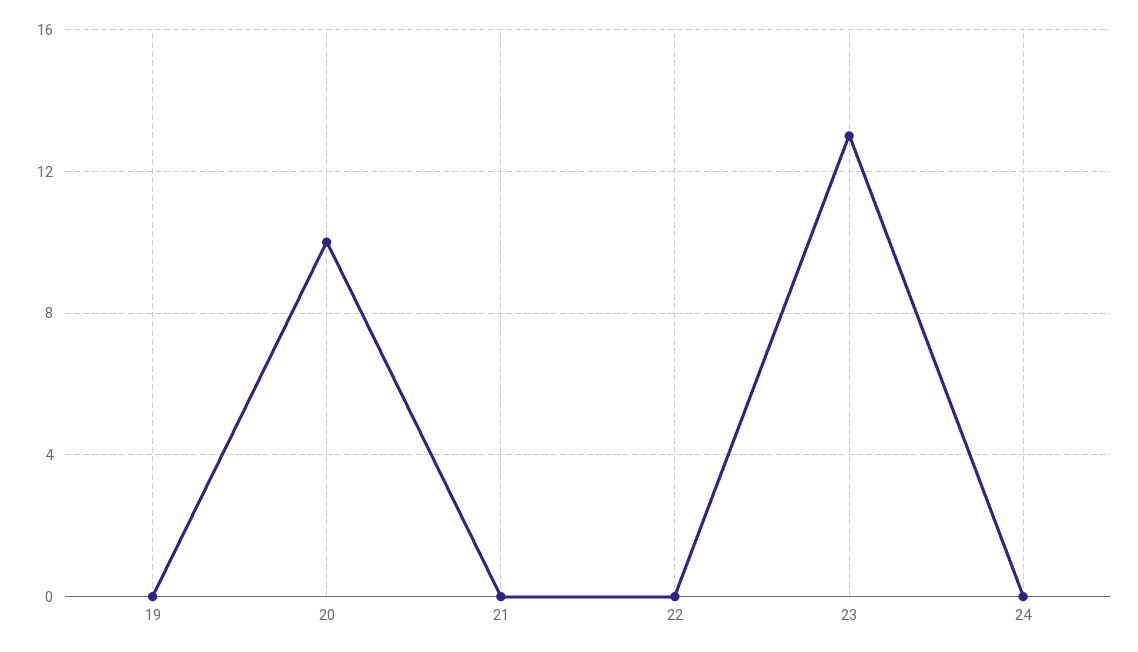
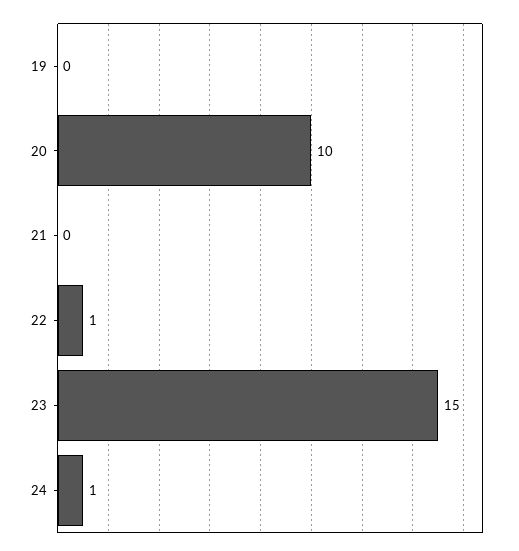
  {
    "19": 0,
    "20": 10,
    "21": 0,
-   "22": 0,
+   "22": 1,
-   "23": 13,
+   "23": 15,
-   "24": 0
+   "24": 1
  }

